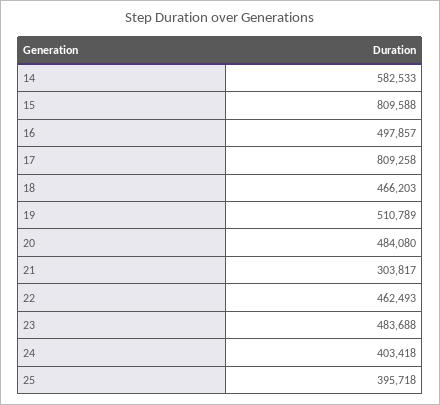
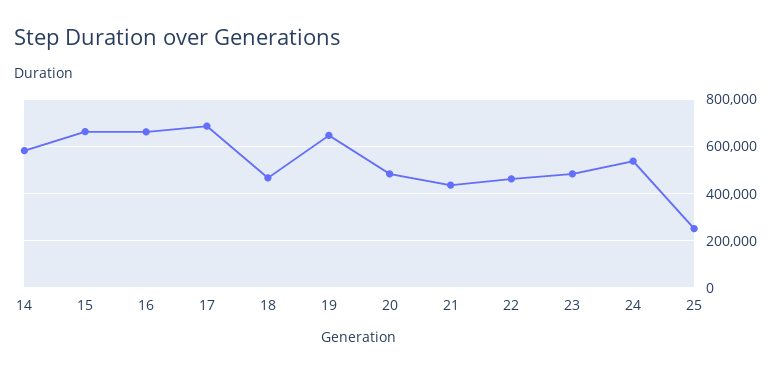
  {
    "14": 582533,
-   "15": 809588,
+   "15": 650000,
-   "16": 497857,
+   "16": 650000,
-   "17": 809258,
+   "17": 700000,
    "18": 466203,
-   "19": 510789,
+   "19": 650000,
    "20": 484080,
-   "21": 303817,
+   "21": 450000,
    "22": 462493,
    "23": 483688,
-   "24": 403418,
+   "24": 550000,
-   "25": 395718
+   "25": 250000
  }

